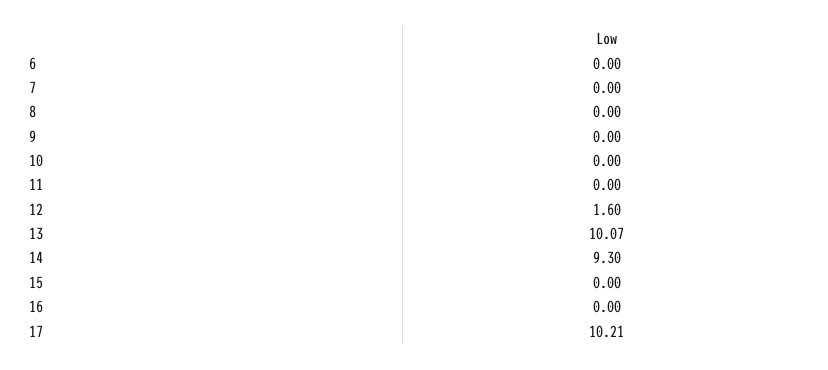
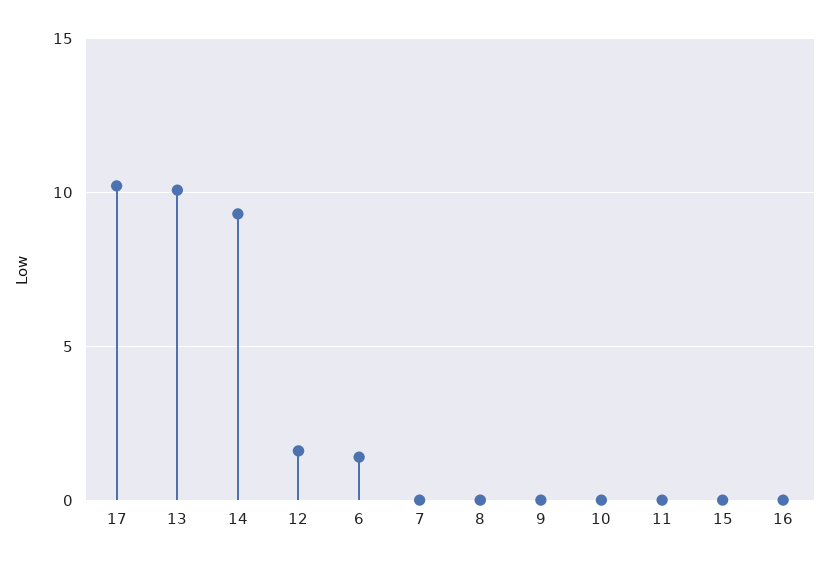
  {
-   "6": 0,
+   "6": 1.5,
    "7": 0,
    "8": 0,
    "9": 0,
    "10": 0,
    "11": 0,
    "12": 1.6,
    "13": 10.07,
    "14": 9.3,
    "15": 0,
    "16": 0,
    "17": 10.21
  }

